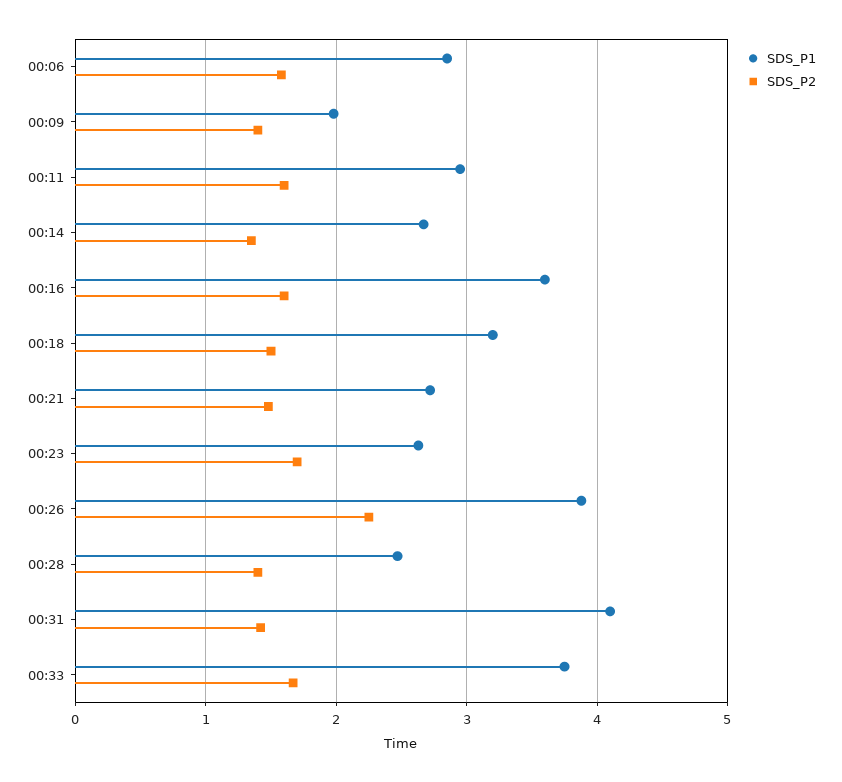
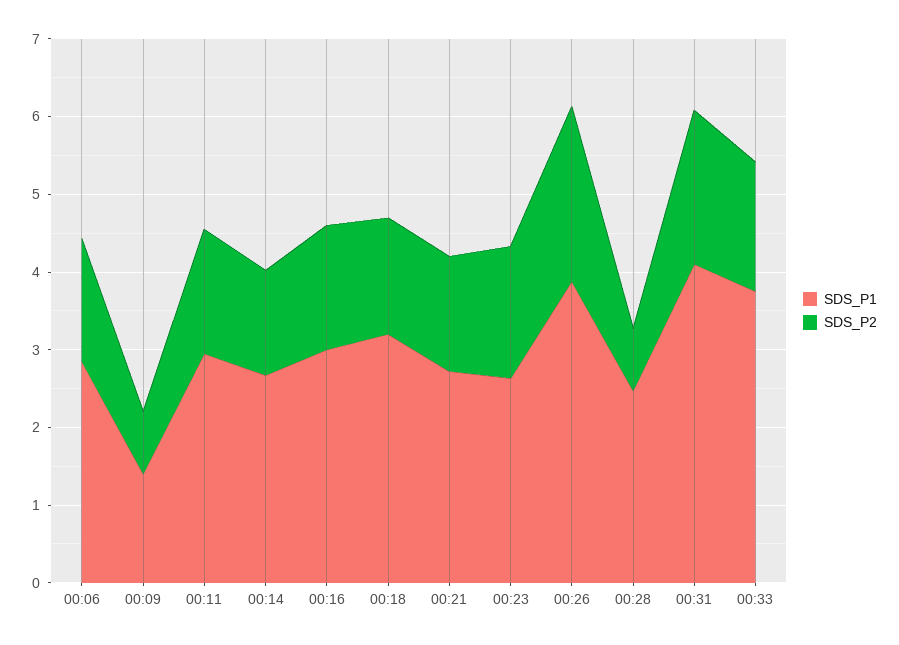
  {
    "SDS_P1": {
      "00:06": 2.9,
-     "00:09": 2,
+     "00:09": 1.4,
      "00:11": 3,
      "00:14": 2.7,
-     "00:16": 3.6,
+     "00:16": 3,
      "00:18": 3.2,
      "00:21": 2.7,
      "00:23": 2.6,
      "00:26": 3.9,
      "00:28": 2.5,
      "00:31": 4.1,
      "00:33": 3.8
    },
    "SDS_P2": {
      "00:06": 1.6,
-     "00:09": 1.4,
+     "00:09": 0.8,
      "00:11": 1.6,
      "00:14": 1.4,
      "00:16": 1.6,
      "00:18": 1.5,
      "00:21": 1.5,
      "00:23": 1.7,
      "00:26": 2.3,
-     "00:28": 1.4,
+     "00:28": 0.8,
-     "00:31": 1.4,
+     "00:31": 2,
      "00:33": 1.7
    }
  }

